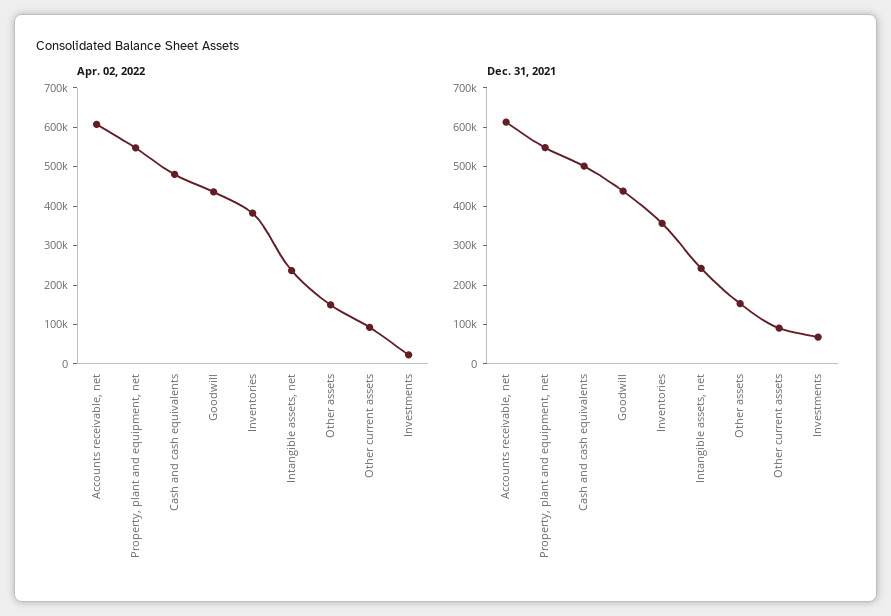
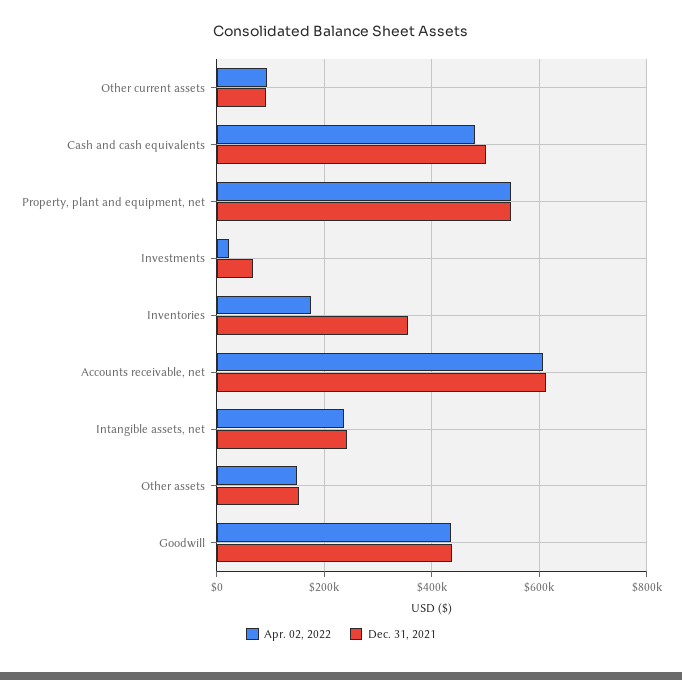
  {
    "Apr. 02, 2022": {
      "Accounts receivable, net": 600000,
      "Property, plant and equipment, net": 540000,
      "Cash and cash equivalents": 480000,
      "Goodwill": 440000,
-     "Inventories": 375000,
+     "Inventories": 180000,
      "Intangible assets, net": 240000,
      "Other assets": 140000,
      "Other current assets": 100000,
      "Investments": 20000
    },
    "Dec. 31, 2021": {
      "Accounts receivable, net": 620000,
      "Property, plant and equipment, net": 540000,
      "Cash and cash equivalents": 500000,
      "Goodwill": 440000,
      "Inventories": 360000,
      "Intangible assets, net": 240000,
      "Other assets": 160000,
      "Other current assets": 100000,
      "Investments": 60000
    }
  }

